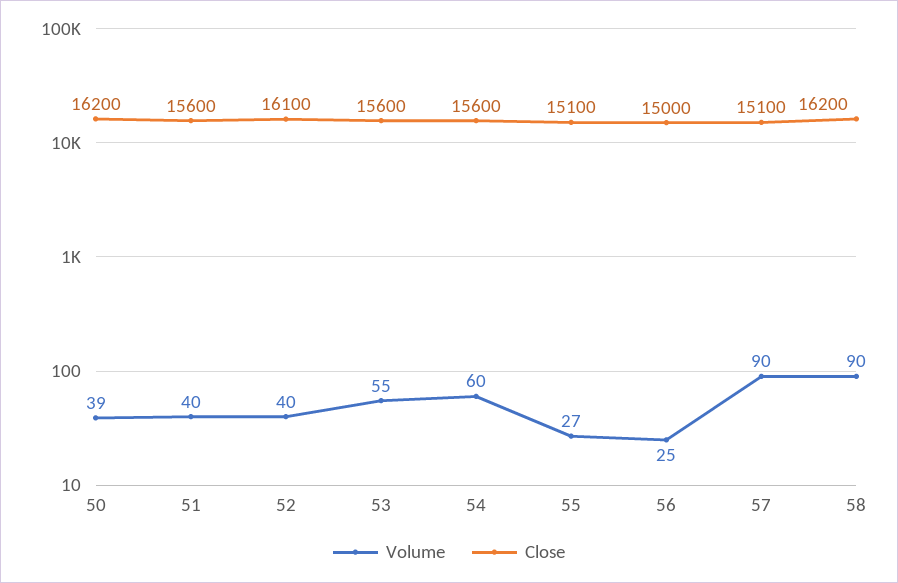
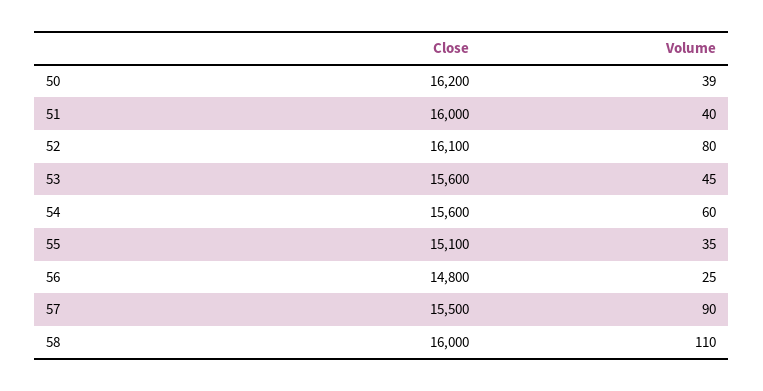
  {
    "Volume": {
      "50": 39,
      "51": 40,
-     "52": 40,
+     "52": 80,
-     "53": 55,
+     "53": 45,
      "54": 60,
-     "55": 27,
+     "55": 35,
      "56": 25,
      "57": 90,
-     "58": 90
+     "58": 110
    },
    "Close": {
      "50": 16200,
-     "51": 15600,
+     "51": 16000,
      "52": 16100,
      "53": 15600,
      "54": 15600,
      "55": 15100,
-     "56": 15000,
+     "56": 14800,
-     "57": 15100,
+     "57": 15500,
-     "58": 16200
+     "58": 16000
    }
  }

